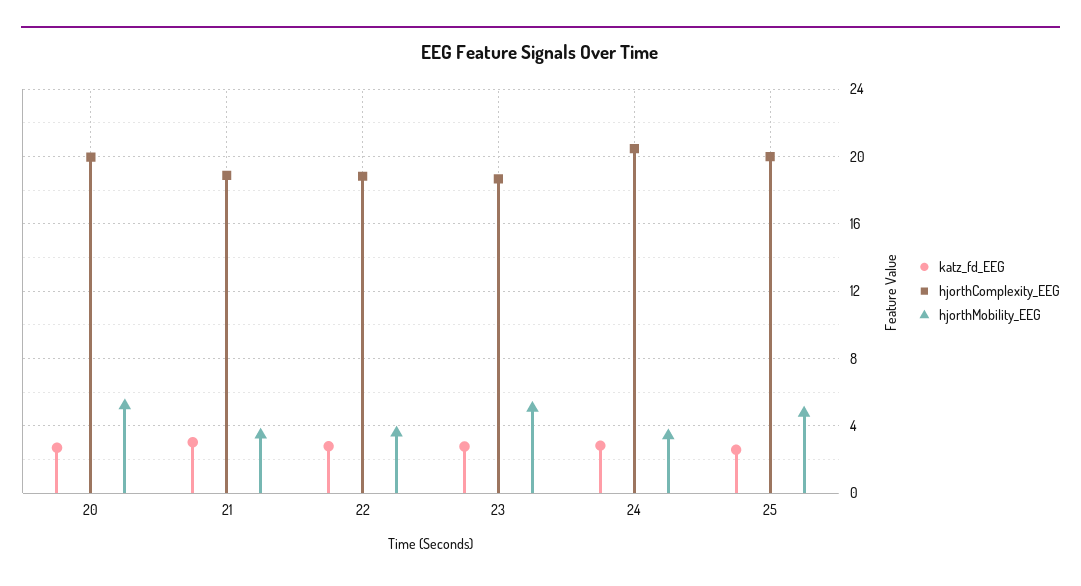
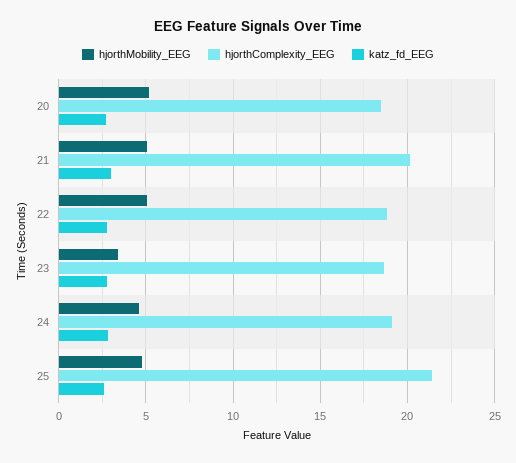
  {
    "katz_fd_EEG": {
      "20": 2.5,
      "21": 3,
      "22": 3,
      "23": 3,
      "24": 3,
      "25": 2.5
    },
    "hjorthComplexity_EEG": {
-     "20": 20,
+     "20": 18.5,
-     "21": 19,
+     "21": 20,
      "22": 19,
      "23": 18.5,
-     "24": 20.5,
+     "24": 19,
-     "25": 20
+     "25": 21.5
    },
    "hjorthMobility_EEG": {
      "20": 5,
-     "21": 3.5,
+     "21": 5,
-     "22": 3.5,
+     "22": 5,
-     "23": 5,
+     "23": 3.5,
-     "24": 3.5,
+     "24": 4.5,
      "25": 5
    }
  }

